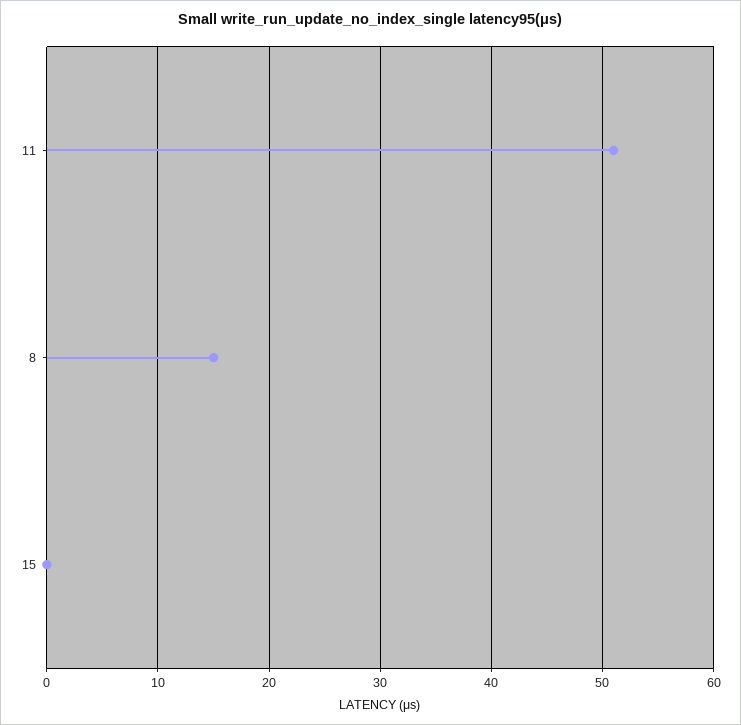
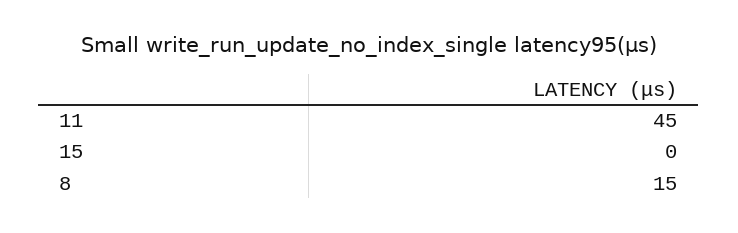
  {
-   "11": 51,
+   "11": 45,
    "8": 15,
    "15": 0
  }

